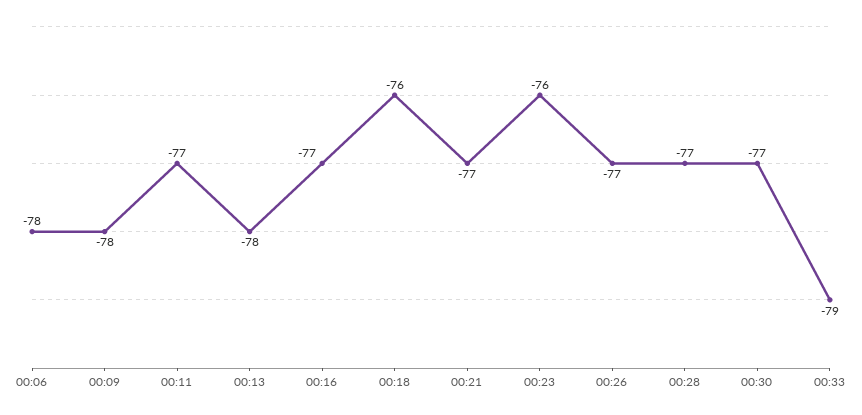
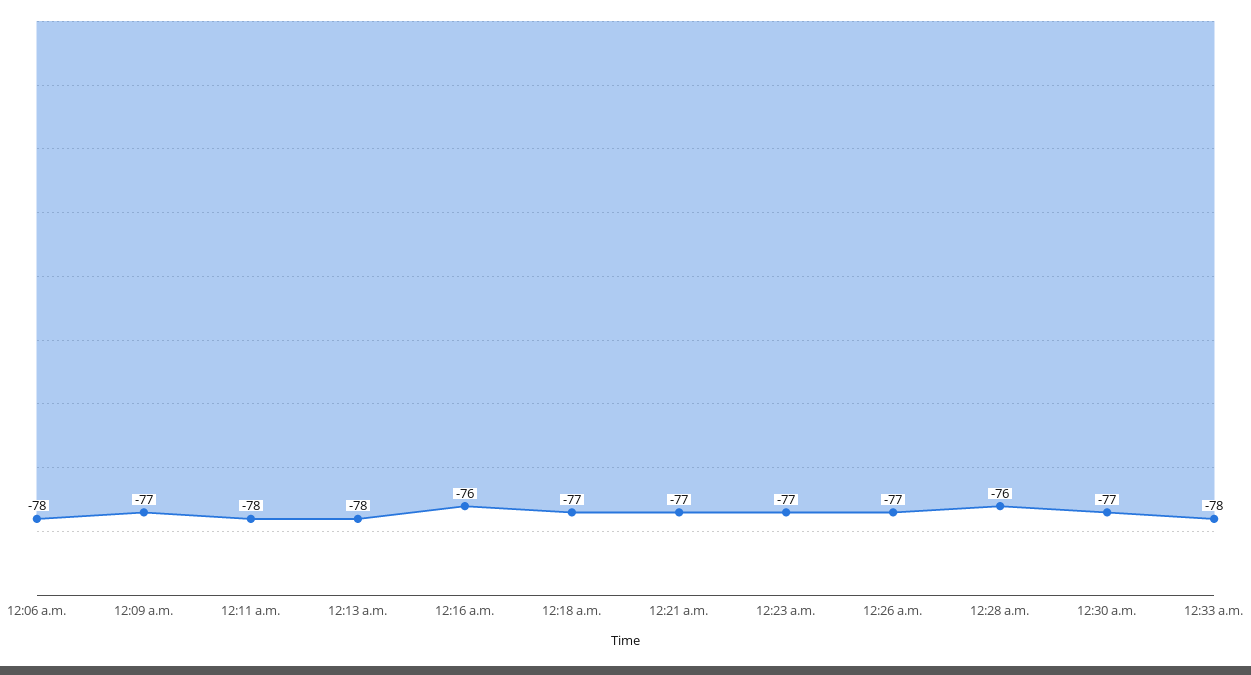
  {
    "00:06": -78,
-   "00:09": -78,
+   "00:09": -77,
-   "00:11": -77,
+   "00:11": -78,
    "00:13": -78,
-   "00:16": -77,
+   "00:16": -76,
-   "00:18": -76,
+   "00:18": -77,
    "00:21": -77,
-   "00:23": -76,
+   "00:23": -77,
    "00:26": -77,
-   "00:28": -77,
+   "00:28": -76,
    "00:30": -77,
-   "00:33": -79
+   "00:33": -78
  }

